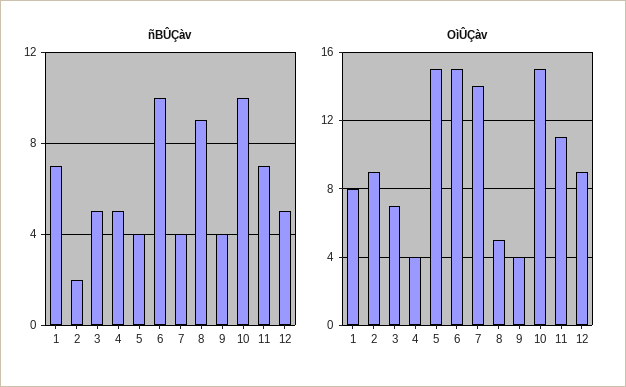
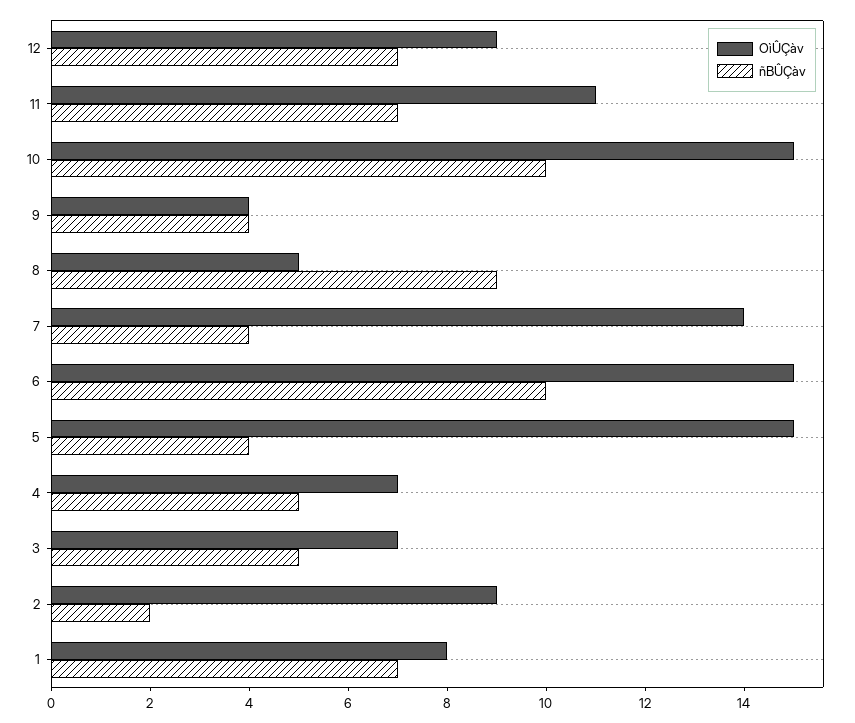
  {
    "ñBÛÇàv": {
      "1": 7,
      "2": 2,
      "3": 5,
      "4": 5,
      "5": 4,
      "6": 10,
      "7": 4,
      "8": 9,
      "9": 4,
      "10": 10,
      "11": 7,
-     "12": 5
+     "12": 7
    },
    "OìÛÇàv": {
      "1": 8,
      "2": 9,
      "3": 7,
-     "4": 4,
+     "4": 7,
      "5": 15,
      "6": 15,
      "7": 14,
      "8": 5,
      "9": 4,
      "10": 15,
      "11": 11,
      "12": 9
    }
  }

